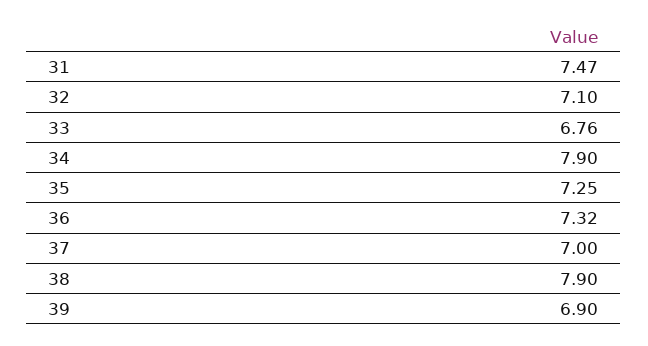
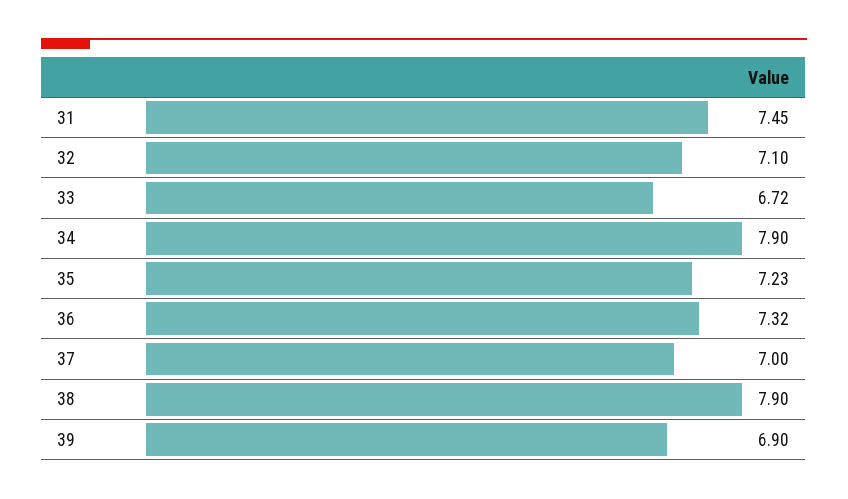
  {
-   "31": 7.47,
+   "31": 7.45,
    "32": 7.1,
-   "33": 6.76,
+   "33": 6.72,
    "34": 7.9,
-   "35": 7.25,
+   "35": 7.23,
    "36": 7.32,
    "37": 7,
    "38": 7.9,
    "39": 6.9
  }

